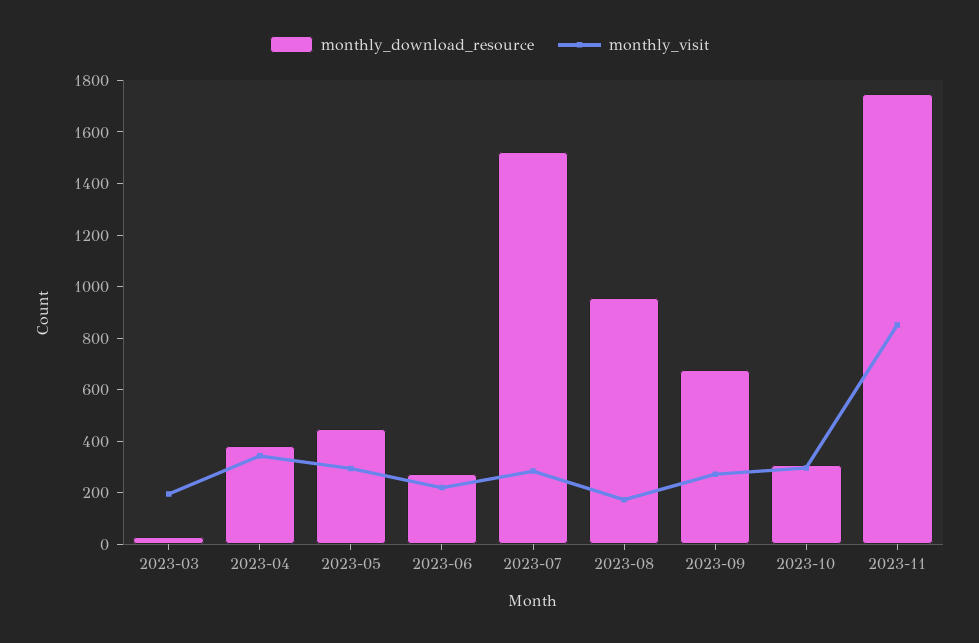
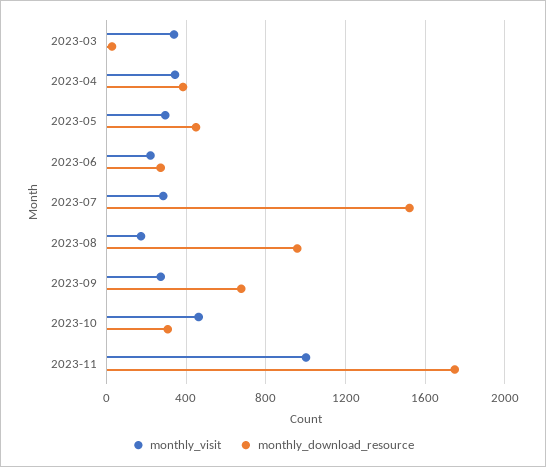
  {
    "monthly_download_resource": {
      "2023-03": 50,
      "2023-04": 400,
      "2023-05": 450,
      "2023-06": 250,
      "2023-07": 1500,
      "2023-08": 950,
      "2023-09": 700,
      "2023-10": 300,
      "2023-11": 1750
    },
    "monthly_visit": {
-     "2023-03": 200,
+     "2023-03": 350,
      "2023-04": 350,
      "2023-05": 300,
      "2023-06": 200,
      "2023-07": 300,
      "2023-08": 150,
      "2023-09": 250,
-     "2023-10": 300,
+     "2023-10": 450,
-     "2023-11": 850
+     "2023-11": 1000
    }
  }

